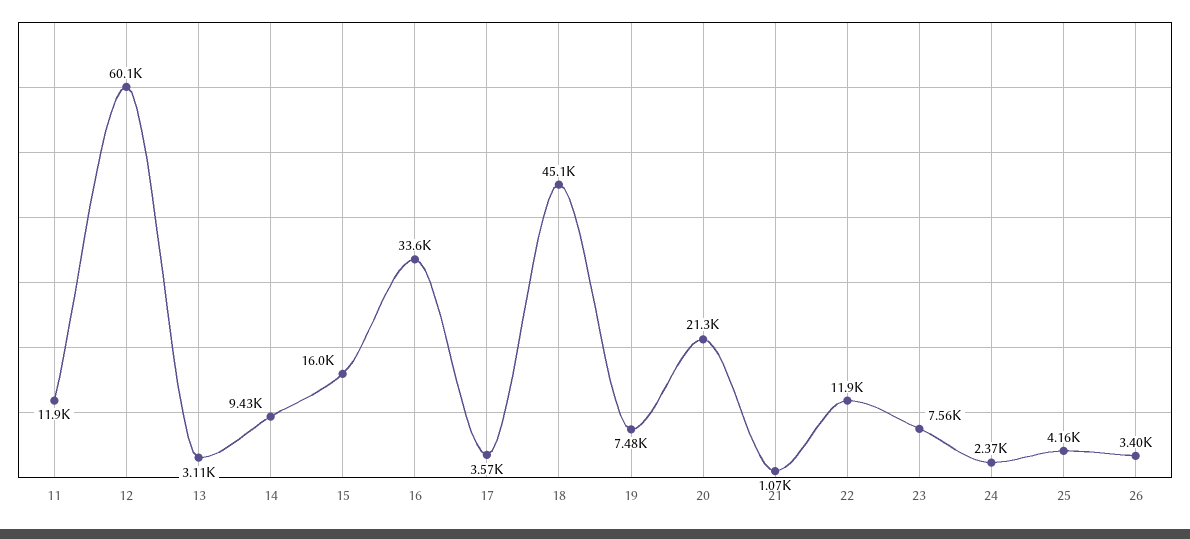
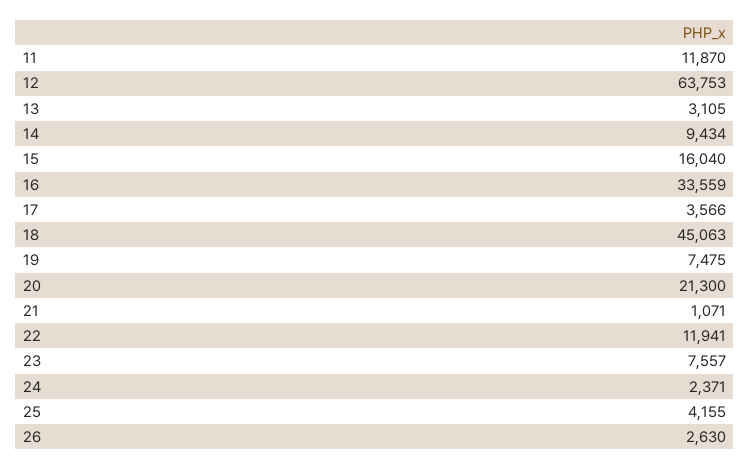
  {
    "11": 11870,
-   "12": 60100,
+   "12": 63753,
    "13": 3105,
    "14": 9434,
    "15": 16040,
    "16": 33559,
    "17": 3566,
    "18": 45063,
    "19": 7475,
    "20": 21300,
    "21": 1071,
    "22": 11941,
    "23": 7557,
    "24": 2371,
    "25": 4155,
-   "26": 3400
+   "26": 2630
  }

